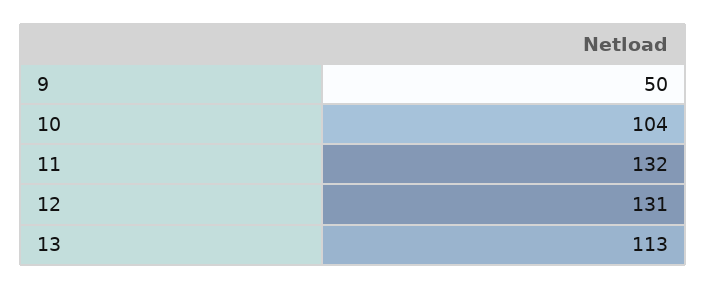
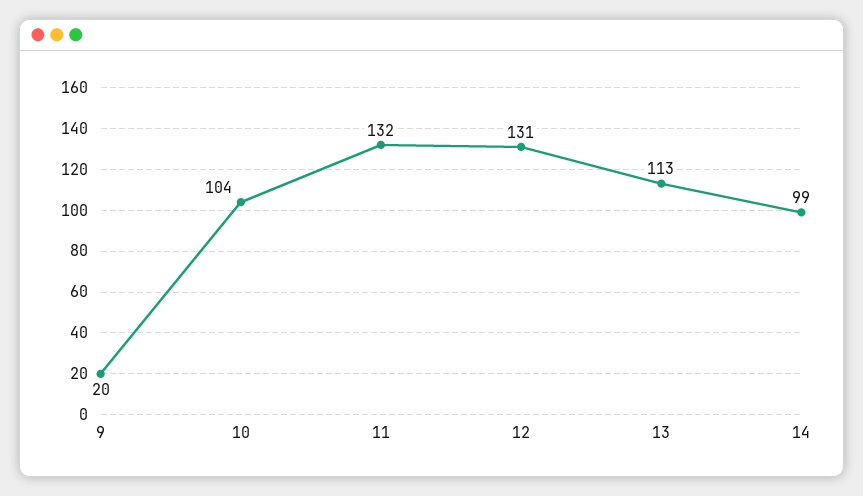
  {
-   "9": 50,
+   "9": 20,
    "10": 104,
    "11": 132,
    "12": 131,
-   "13": 113
+   "13": 113,
+   "14": 99
  }

